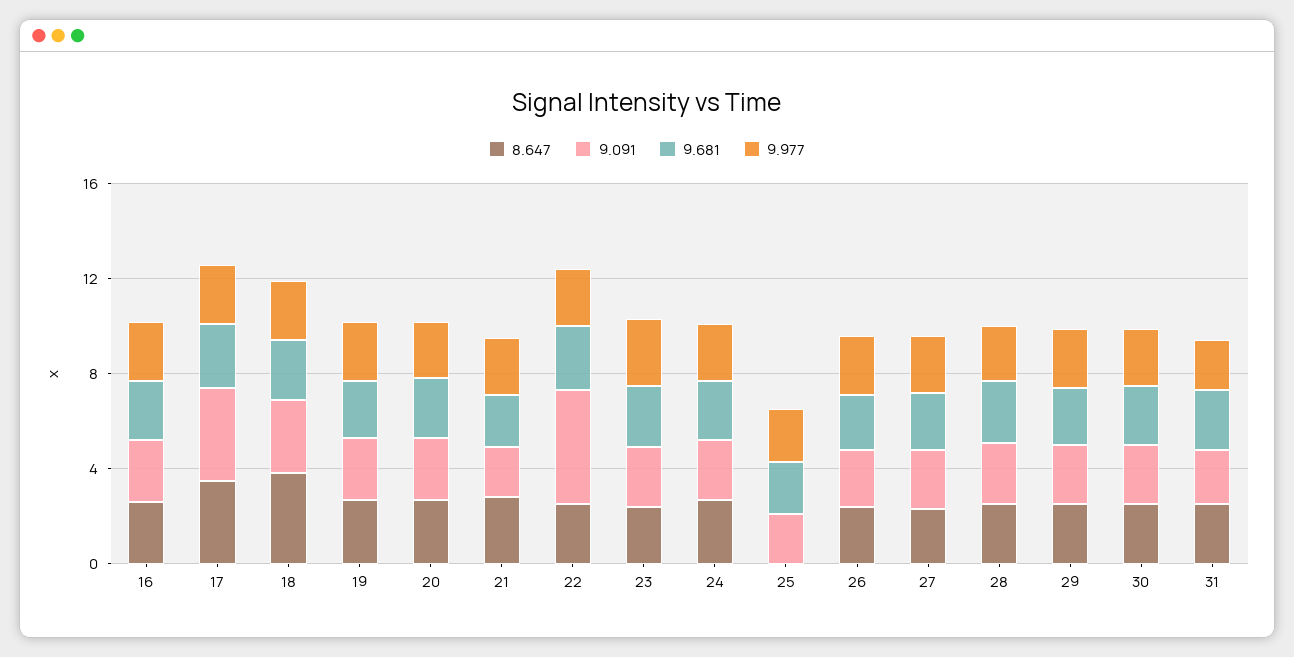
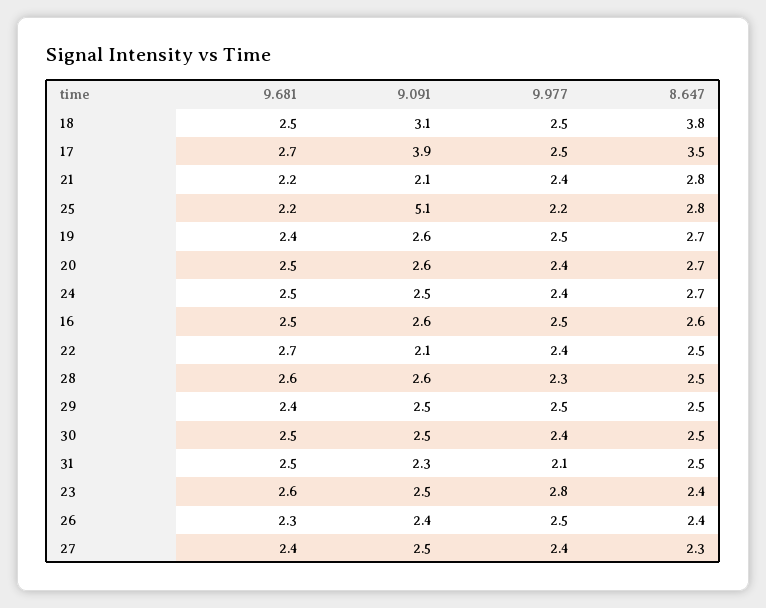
  {
    "8.647": {
      "16": 2.6,
      "17": 3.5,
      "18": 3.8,
      "19": 2.7,
      "20": 2.7,
      "21": 2.8,
      "22": 2.5,
      "23": 2.4,
      "24": 2.7,
-     "25": 0,
+     "25": 2.8,
      "26": 2.4,
      "27": 2.3,
      "28": 2.5,
      "29": 2.5,
      "30": 2.5,
      "31": 2.5
    },
    "9.091": {
      "16": 2.6,
      "17": 3.9,
      "18": 3.1,
      "19": 2.6,
      "20": 2.6,
      "21": 2.1,
-     "22": 5,
+     "22": 2.1,
      "23": 2.5,
      "24": 2.5,
-     "25": 2,
+     "25": 5.1,
      "26": 2.4,
      "27": 2.5,
      "28": 2.6,
      "29": 2.5,
      "30": 2.5,
      "31": 2.3
    },
    "9.681": {
      "16": 2.5,
      "17": 2.7,
      "18": 2.5,
      "19": 2.4,
      "20": 2.5,
      "21": 2.2,
      "22": 2.7,
      "23": 2.6,
      "24": 2.5,
      "25": 2.2,
      "26": 2.3,
      "27": 2.4,
      "28": 2.6,
      "29": 2.4,
      "30": 2.5,
      "31": 2.5
    },
    "9.977": {
      "16": 2.5,
      "17": 2.5,
      "18": 2.5,
      "19": 2.5,
      "20": 2.4,
      "21": 2.4,
      "22": 2.4,
      "23": 2.8,
      "24": 2.4,
      "25": 2.2,
      "26": 2.5,
      "27": 2.4,
      "28": 2.3,
      "29": 2.5,
      "30": 2.4,
      "31": 2.1
    }
  }

